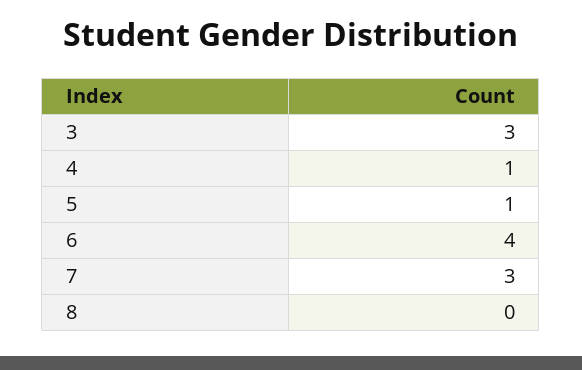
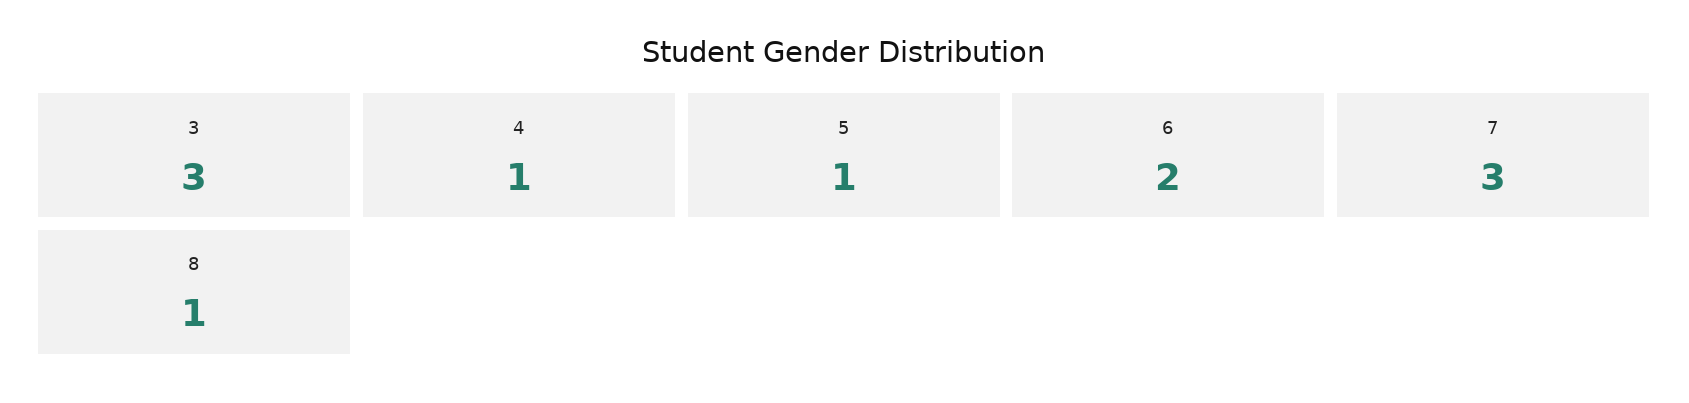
  {
    "3": 3,
    "4": 1,
    "5": 1,
-   "6": 4,
+   "6": 2,
    "7": 3,
-   "8": 0
+   "8": 1
  }

